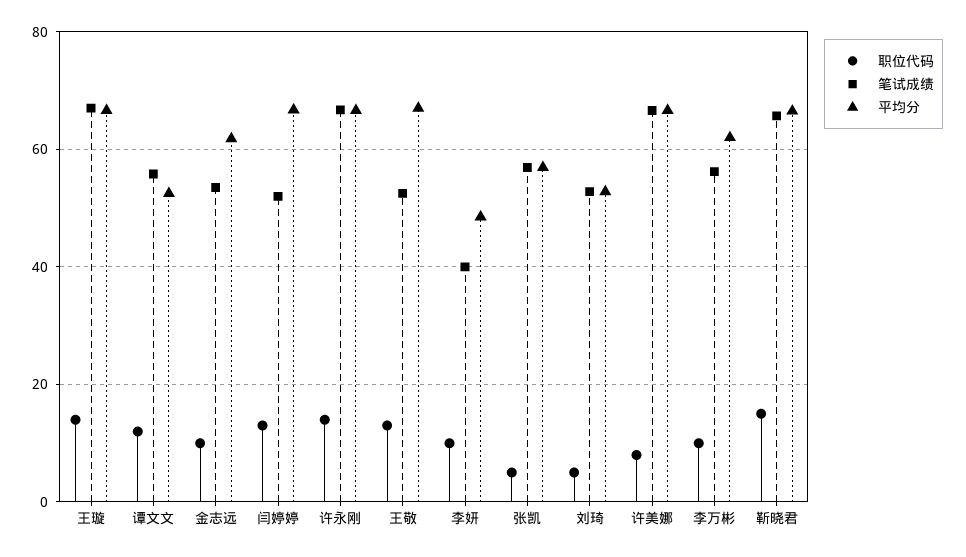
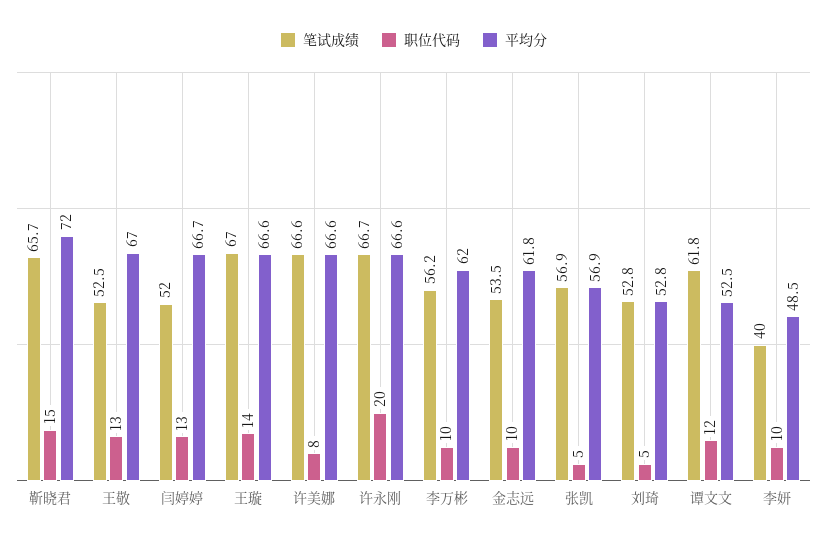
  {
    "职位代码": {
      "王璇": 14,
      "谭文文": 12,
      "金志远": 10,
      "闫婷婷": 13,
-     "许永刚": 14,
+     "许永刚": 20,
      "王敬": 13,
      "李妍": 10,
      "张凯": 5,
      "刘琦": 5,
      "许美娜": 8,
      "李万彬": 10,
      "靳晓君": 15
    },
    "笔试成绩": {
      "王璇": 67,
-     "谭文文": 56,
+     "谭文文": 61.8,
      "金志远": 53.5,
      "闫婷婷": 52,
      "许永刚": 66.7,
      "王敬": 52.5,
      "李妍": 40,
      "张凯": 56.9,
      "刘琦": 52.8,
      "许美娜": 66.6,
      "李万彬": 56.2,
      "靳晓君": 65.7
    },
    "平均分": {
      "王璇": 66.6,
      "谭文文": 52.5,
      "金志远": 61.8,
      "闫婷婷": 66.7,
      "许永刚": 66.6,
      "王敬": 67,
      "李妍": 48.5,
      "张凯": 56.9,
      "刘琦": 52.8,
      "许美娜": 66.6,
      "李万彬": 62,
-     "靳晓君": 66
+     "靳晓君": 72
    }
  }

